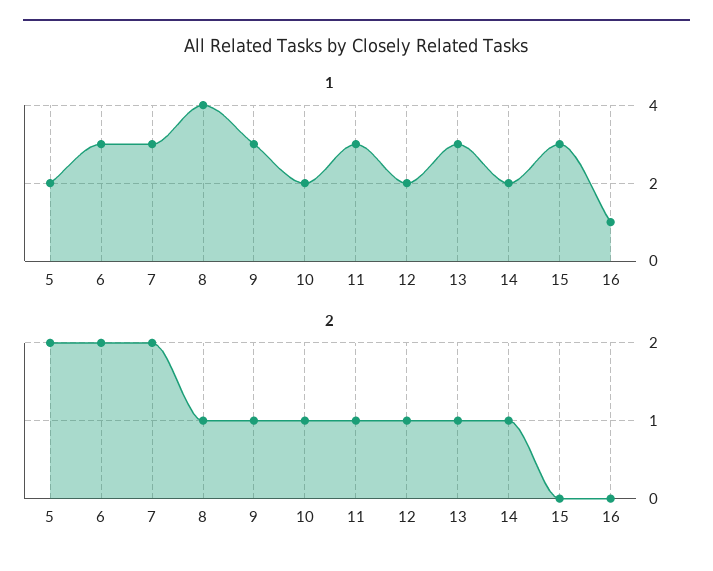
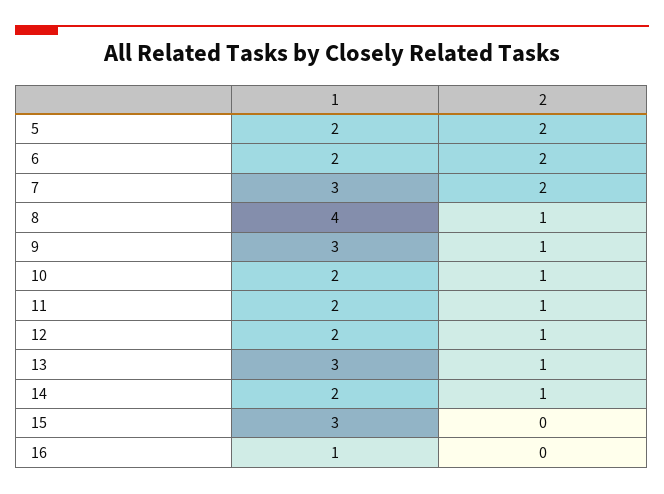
  {
    "1": {
      "5": 2,
-     "6": 3,
+     "6": 2,
      "7": 3,
      "8": 4,
      "9": 3,
      "10": 2,
-     "11": 3,
+     "11": 2,
      "12": 2,
      "13": 3,
      "14": 2,
      "15": 3,
      "16": 1
    },
    "2": {
      "5": 2,
      "6": 2,
      "7": 2,
      "8": 1,
      "9": 1,
      "10": 1,
      "11": 1,
      "12": 1,
      "13": 1,
      "14": 1,
      "15": 0,
      "16": 0
    }
  }

